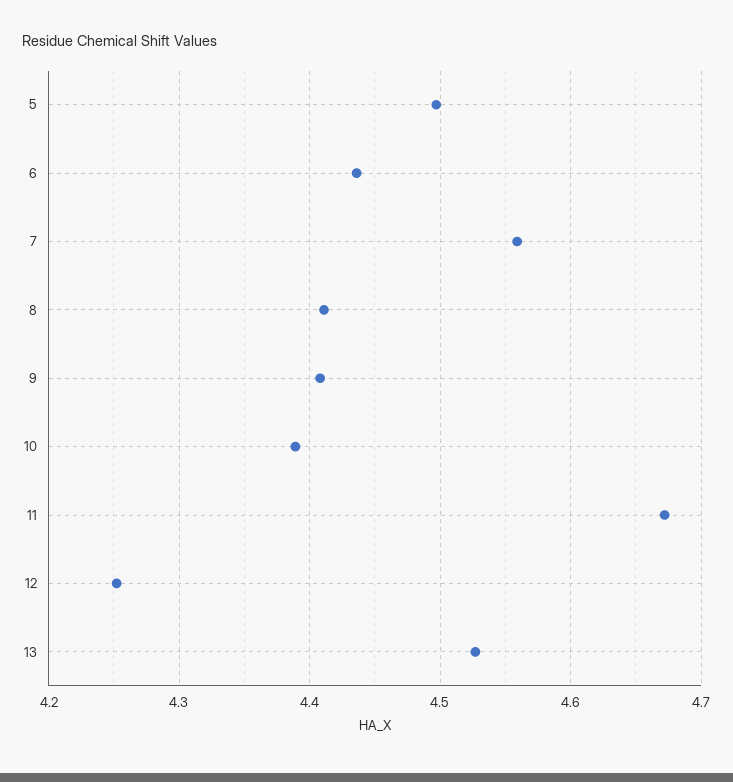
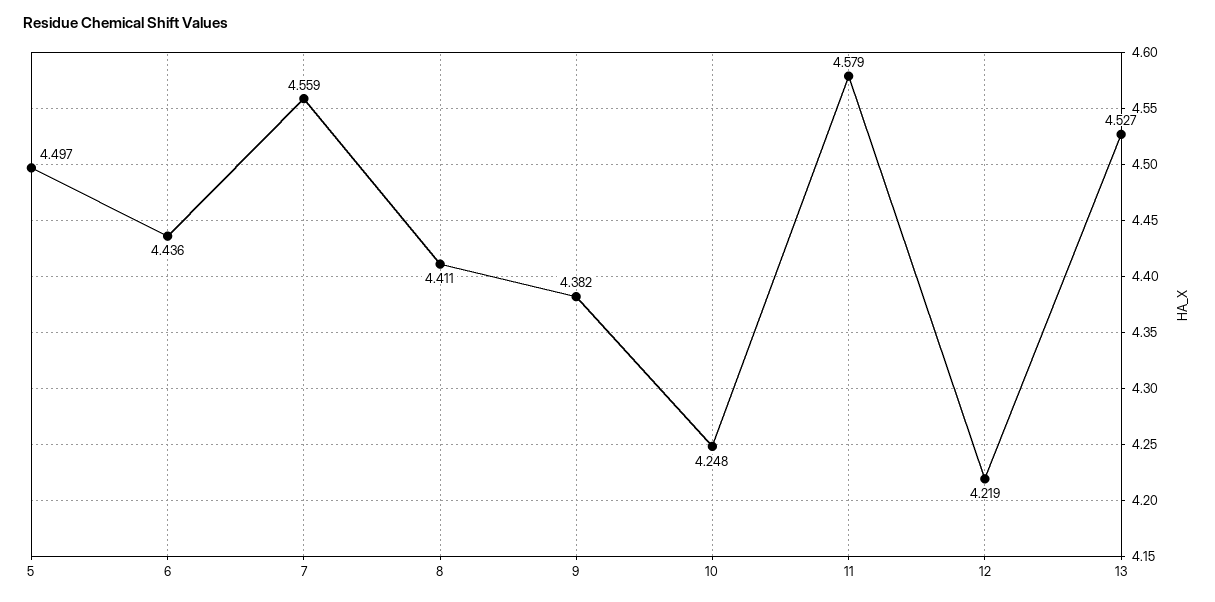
  {
    "5": 4.497,
    "6": 4.436,
    "7": 4.559,
    "8": 4.411,
-   "9": 4.41,
+   "9": 4.382,
-   "10": 4.39,
+   "10": 4.248,
-   "11": 4.67,
+   "11": 4.579,
-   "12": 4.25,
+   "12": 4.219,
    "13": 4.527
  }

